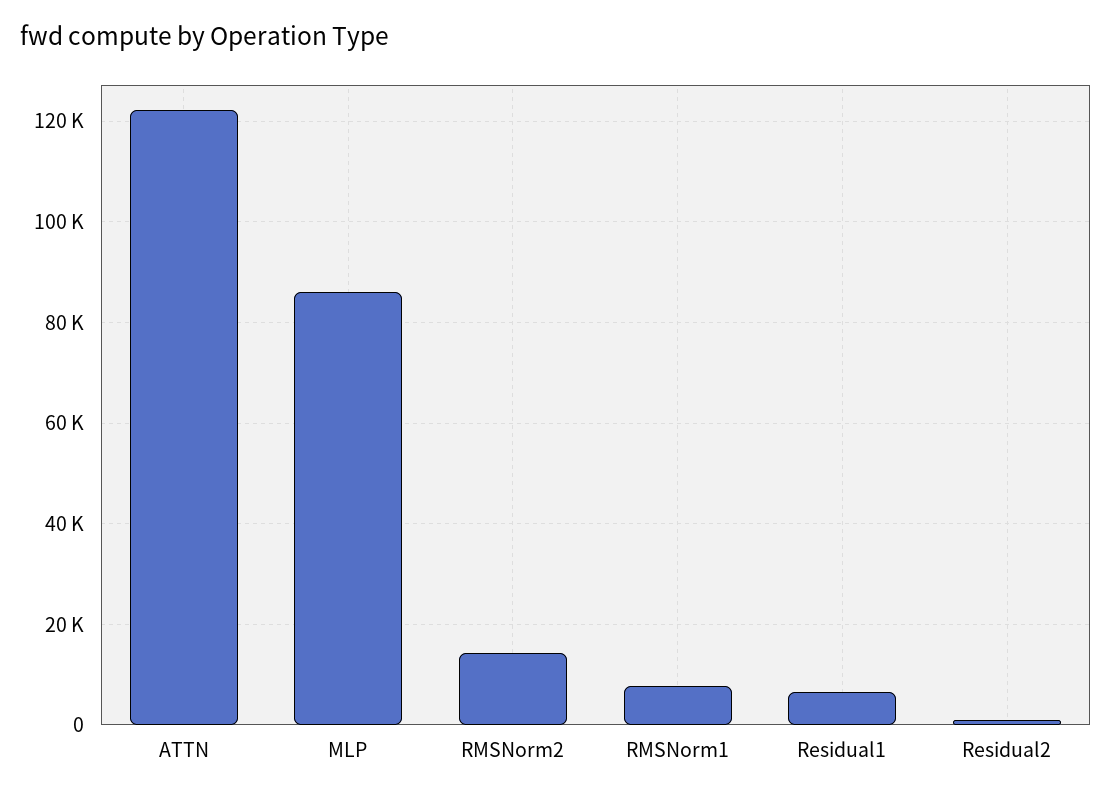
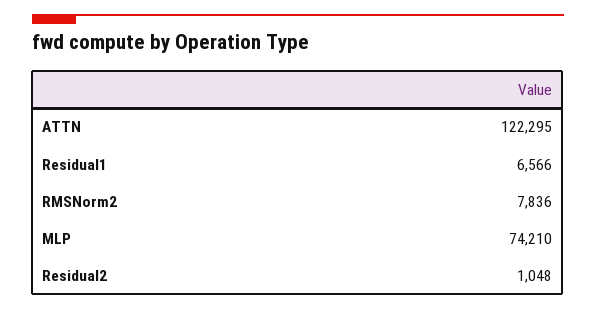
  {
    "ATTN": 122295,
-   "MLP": 86000,
+   "MLP": 74210,
-   "RMSNorm2": 14000,
+   "RMSNorm2": 7836,
-   "RMSNorm1": 8000,
    "Residual1": 6566,
    "Residual2": 1048
  }

